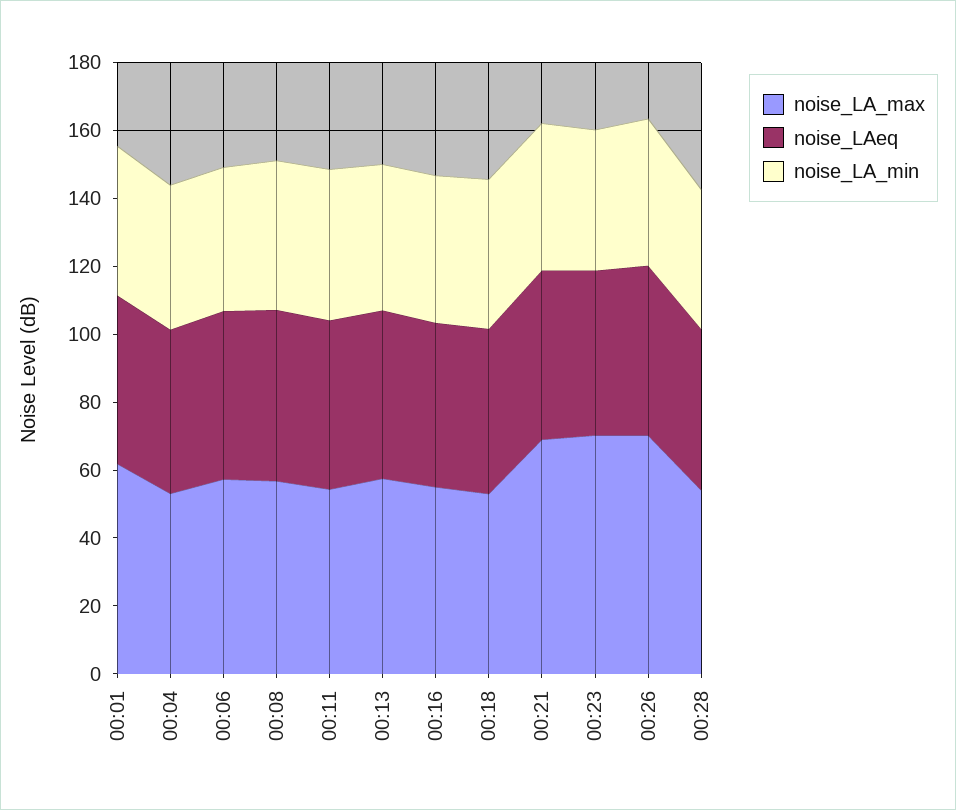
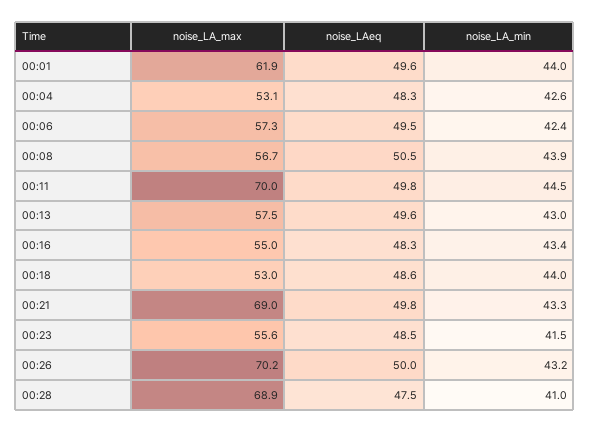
  {
    "noise_LA_max": {
      "00:01": 61.9,
      "00:04": 53.1,
      "00:06": 57.3,
      "00:08": 56.7,
-     "00:11": 55,
+     "00:11": 70,
      "00:13": 57.5,
      "00:16": 55,
      "00:18": 53,
      "00:21": 69,
-     "00:23": 70,
+     "00:23": 55.6,
      "00:26": 70.2,
-     "00:28": 55
+     "00:28": 68.9
    },
    "noise_LAeq": {
      "00:01": 49.6,
      "00:04": 48.3,
      "00:06": 49.5,
      "00:08": 50.5,
      "00:11": 49.8,
      "00:13": 49.6,
      "00:16": 48.3,
      "00:18": 48.6,
      "00:21": 49.8,
      "00:23": 48.5,
      "00:26": 50,
      "00:28": 47.5
    },
    "noise_LA_min": {
      "00:01": 44,
      "00:04": 42.6,
      "00:06": 42.4,
      "00:08": 43.9,
      "00:11": 44.5,
      "00:13": 43,
      "00:16": 43.4,
      "00:18": 44,
      "00:21": 43.3,
      "00:23": 41.5,
      "00:26": 43.2,
      "00:28": 41
    }
  }

